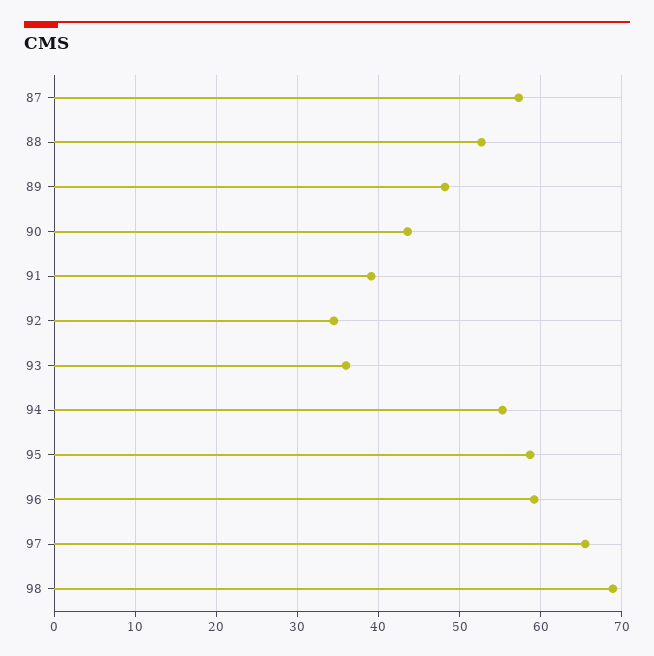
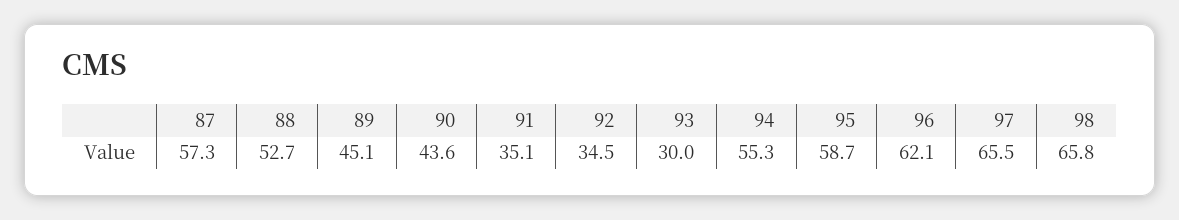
  {
    "87": 57.3,
    "88": 52.7,
-   "89": 48,
+   "89": 45.1,
    "90": 43.6,
-   "91": 39,
+   "91": 35.1,
    "92": 34.5,
-   "93": 36,
+   "93": 30,
    "94": 55.3,
    "95": 58.7,
-   "96": 59,
+   "96": 62.1,
    "97": 65.5,
-   "98": 69
+   "98": 65.8
  }

